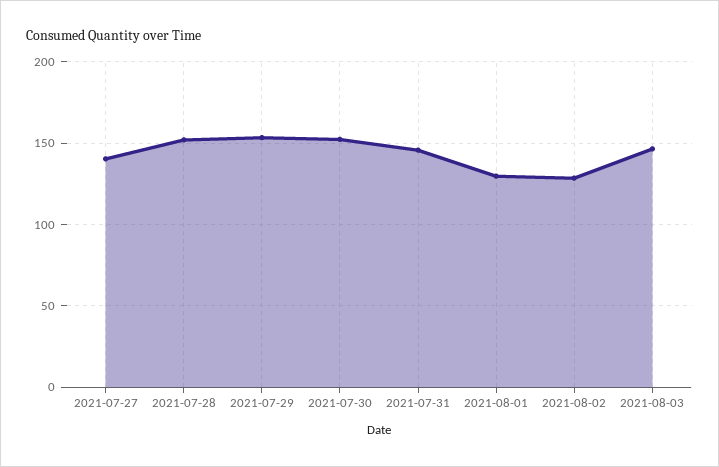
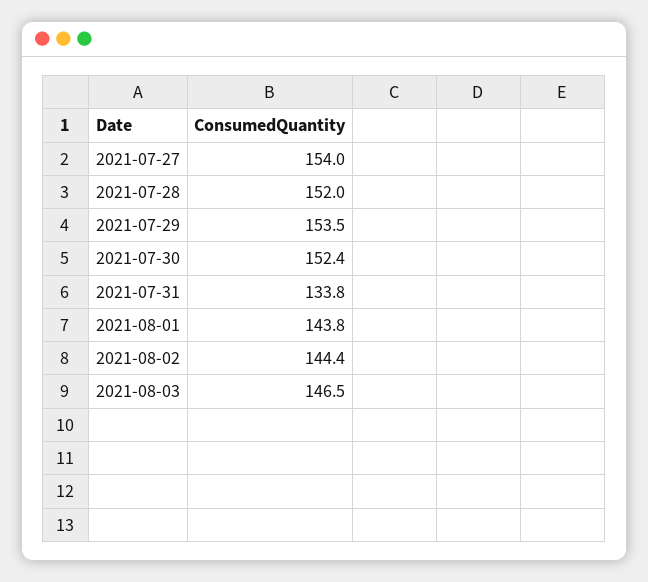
  {
-   "2021-07-27": 140,
+   "2021-07-27": 154,
    "2021-07-28": 152,
    "2021-07-29": 153.5,
    "2021-07-30": 152.4,
-   "2021-07-31": 145,
+   "2021-07-31": 133.8,
-   "2021-08-01": 130,
+   "2021-08-01": 143.8,
-   "2021-08-02": 130,
+   "2021-08-02": 144.4,
    "2021-08-03": 146.5
  }

